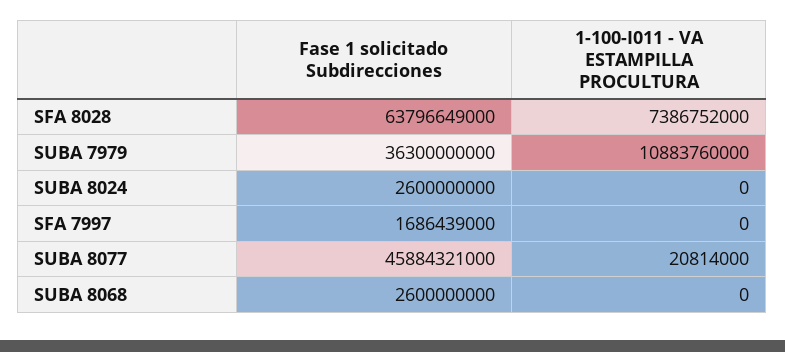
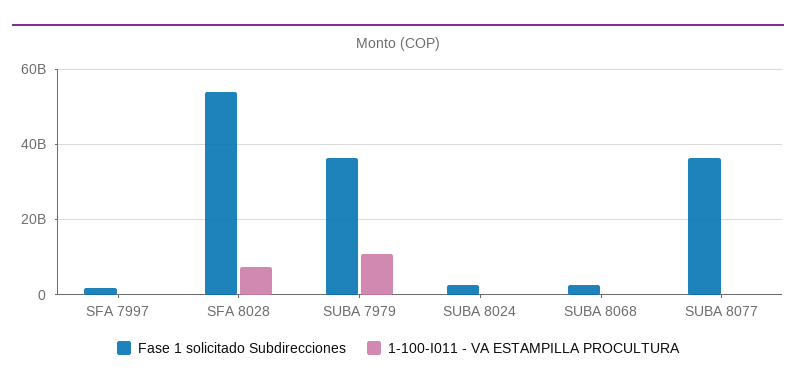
  {
    "Fase 1 solicitado Subdirecciones": {
-     "SFA 8028": 63796649000,
+     "SFA 8028": 54000000000,
      "SUBA 7979": 36300000000,
      "SUBA 8024": 2600000000,
      "SFA 7997": 1686439000,
-     "SUBA 8077": 45884321000,
+     "SUBA 8077": 36000000000,
      "SUBA 8068": 2600000000
    },
    "1-100-I011 - VA ESTAMPILLA PROCULTURA": {
      "SFA 8028": 7386752000,
      "SUBA 7979": 10883760000,
      "SUBA 8024": 0,
      "SFA 7997": 0,
      "SUBA 8077": 20814000,
      "SUBA 8068": 0
    }
  }

